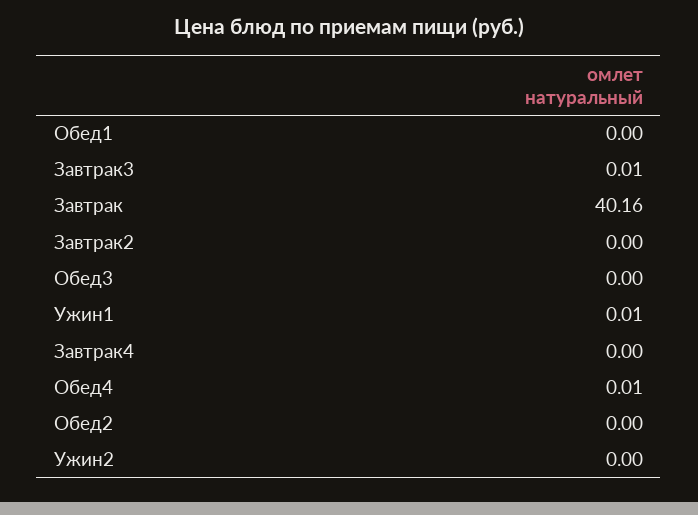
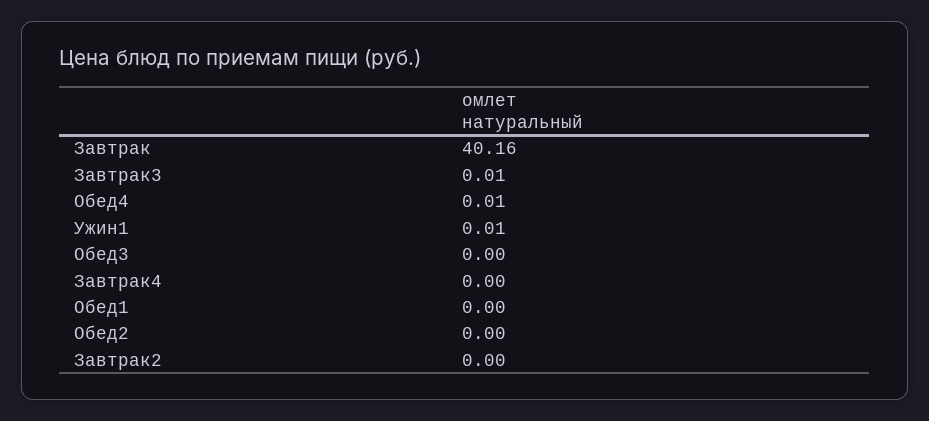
  {
    "Обед1": 0,
    "Завтрак3": 0.01,
    "Завтрак": 40.16,
    "Завтрак2": 0,
    "Обед3": 0,
    "Ужин1": 0.01,
    "Завтрак4": 0,
    "Обед4": 0.01,
-   "Обед2": 0,
+   "Обед2": 0
-   "Ужин2": 0
  }

